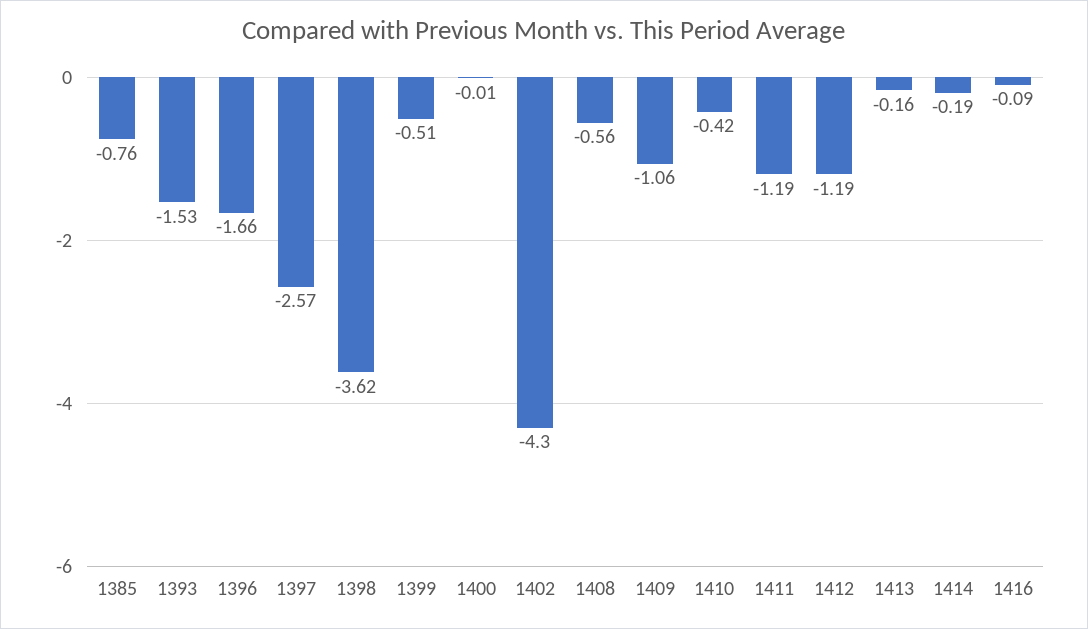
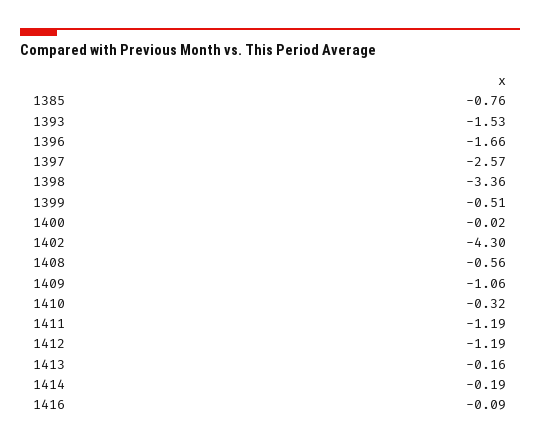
  {
    "1385": -0.76,
    "1393": -1.53,
    "1396": -1.66,
    "1397": -2.57,
-   "1398": -3.62,
+   "1398": -3.36,
    "1399": -0.51,
-   "1400": -0.01,
+   "1400": -0.02,
    "1402": -4.3,
    "1408": -0.56,
    "1409": -1.06,
-   "1410": -0.42,
+   "1410": -0.32,
    "1411": -1.19,
    "1412": -1.19,
    "1413": -0.16,
    "1414": -0.19,
    "1416": -0.09
  }

